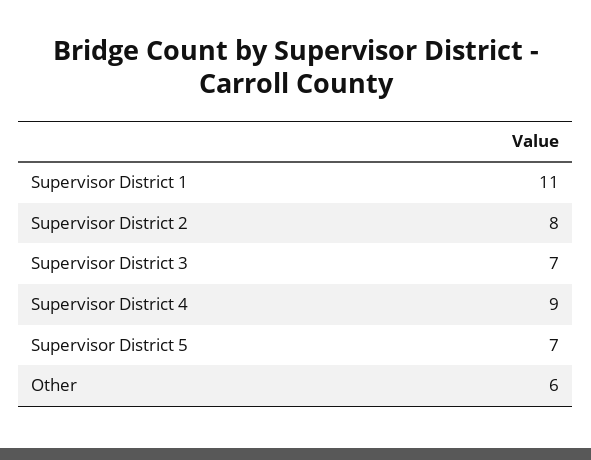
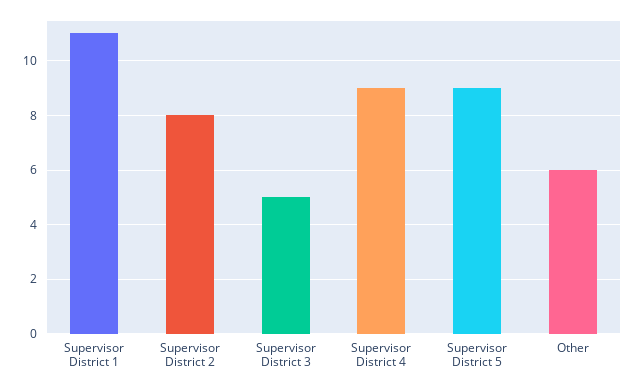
  {
    "Supervisor District 1": 11,
    "Supervisor District 2": 8,
-   "Supervisor District 3": 7,
+   "Supervisor District 3": 5,
    "Supervisor District 4": 9,
-   "Supervisor District 5": 7,
+   "Supervisor District 5": 9,
    "Other": 6
  }

